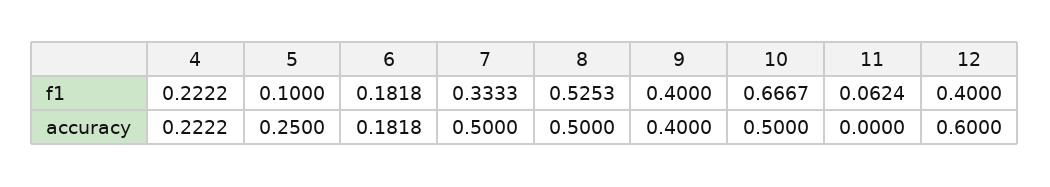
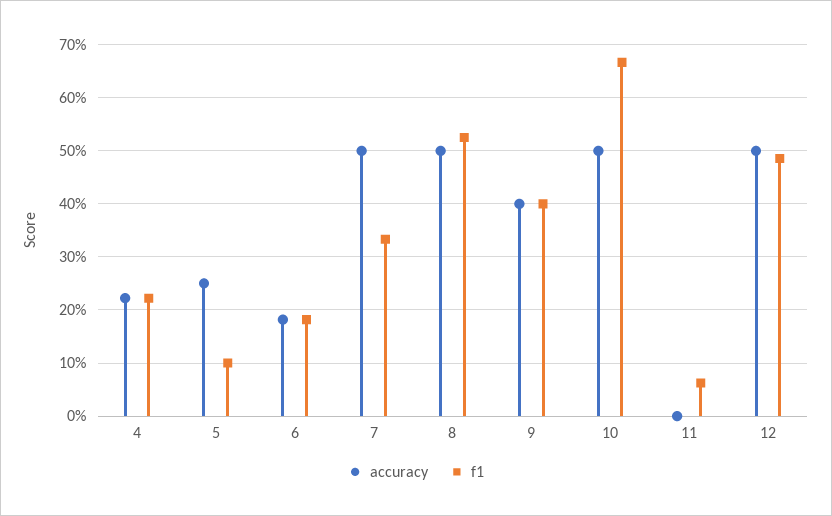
  {
    "f1": {
      "4": 0.2222,
      "5": 0.1,
      "6": 0.1818,
      "7": 0.3333,
      "8": 0.5253,
      "9": 0.4,
      "10": 0.6667,
      "11": 0.0624,
-     "12": 0.4
+     "12": 0.48
    },
    "accuracy": {
      "4": 0.2222,
      "5": 0.25,
      "6": 0.1818,
      "7": 0.5,
      "8": 0.5,
      "9": 0.4,
      "10": 0.5,
      "11": 0,
-     "12": 0.6
+     "12": 0.5
    }
  }

